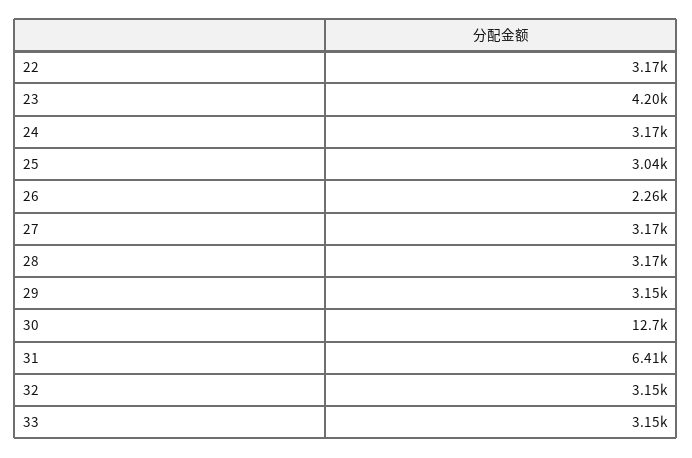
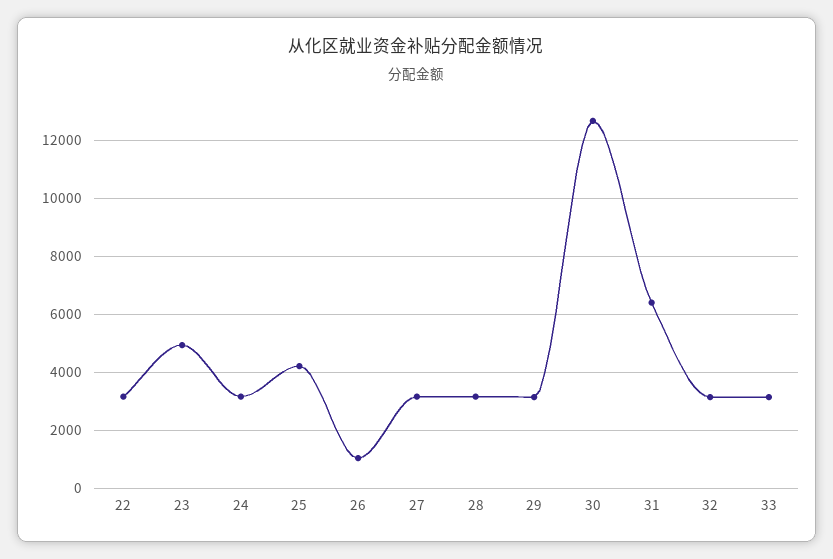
  {
    "22": 3170,
-   "23": 4200,
+   "23": 5000,
    "24": 3170,
-   "25": 3040,
+   "25": 4250,
-   "26": 2260,
+   "26": 1000,
    "27": 3170,
    "28": 3170,
    "29": 3150,
    "30": 12700,
    "31": 6410,
    "32": 3150,
    "33": 3150
  }

